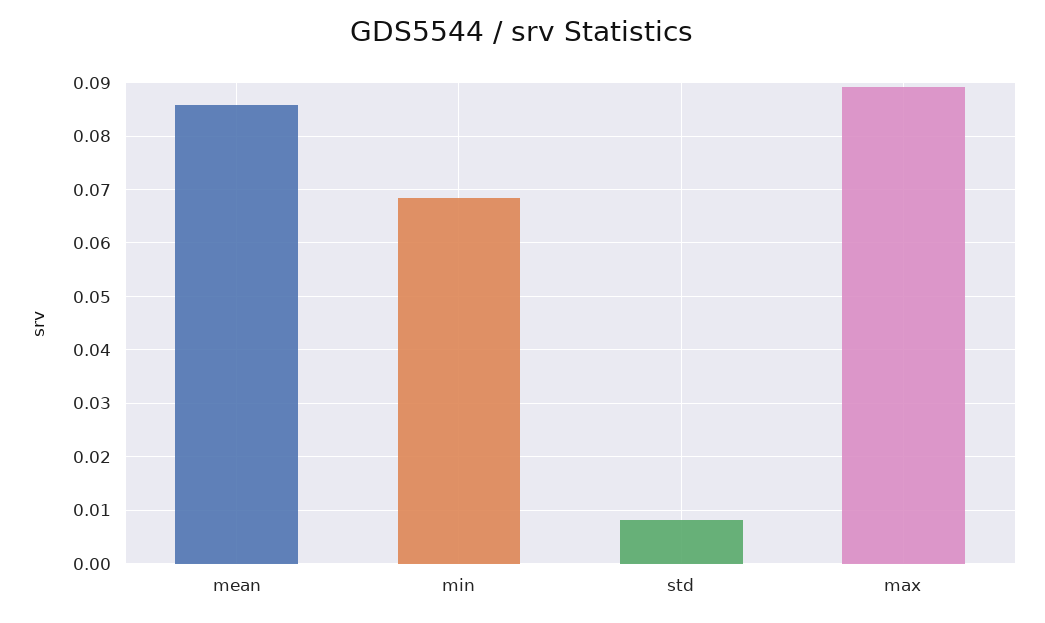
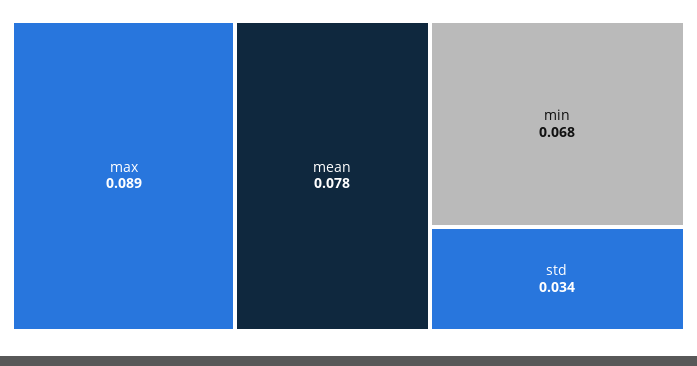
  {
-   "mean": 0.086,
+   "mean": 0.078,
    "min": 0.068,
-   "std": 0.008,
+   "std": 0.034,
    "max": 0.089
  }

